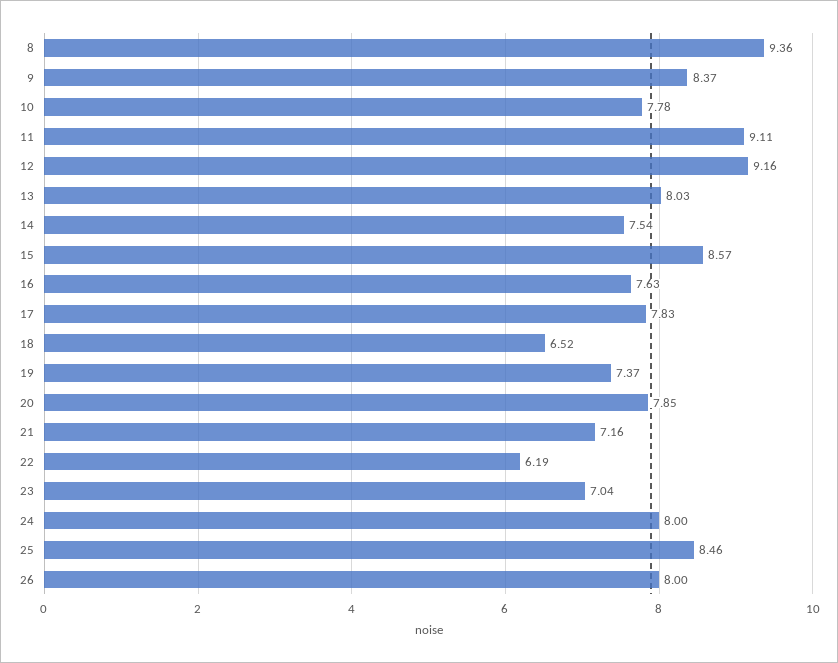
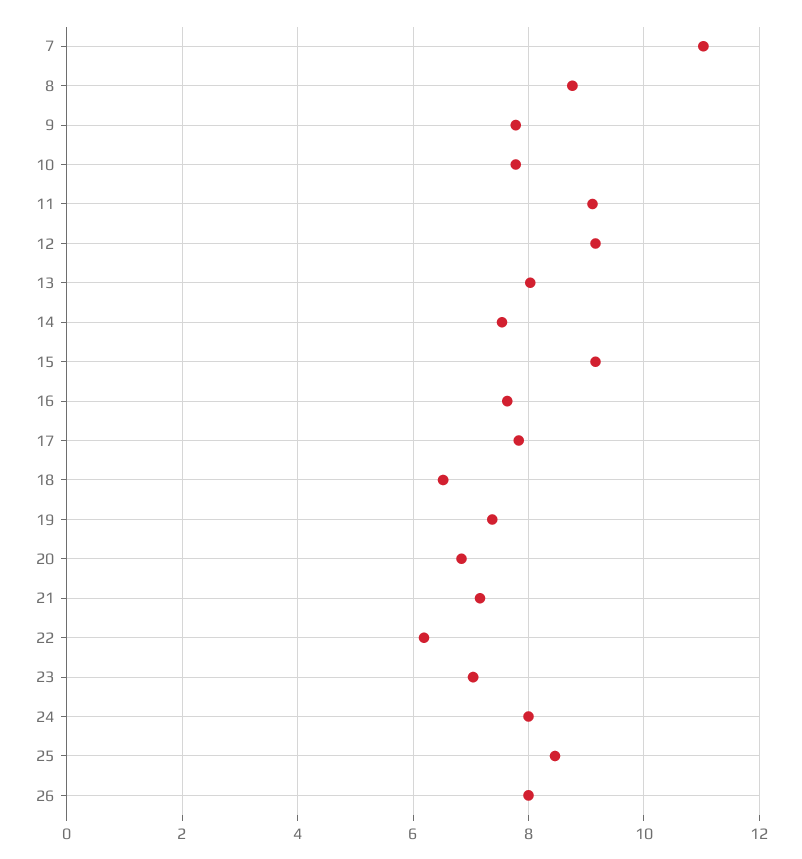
  {
-   "8": 9.36,
+   "8": 8.8,
-   "9": 8.37,
+   "9": 7.8,
    "10": 7.78,
    "11": 9.11,
    "12": 9.16,
    "13": 8.03,
    "14": 7.54,
-   "15": 8.57,
+   "15": 9.2,
    "16": 7.63,
    "17": 7.83,
    "18": 6.52,
    "19": 7.37,
-   "20": 7.85,
+   "20": 6.8,
    "21": 7.16,
    "22": 6.19,
    "23": 7.04,
    "24": 8,
    "25": 8.46,
-   "26": 8
+   "26": 8,
+   "7": 11
  }

